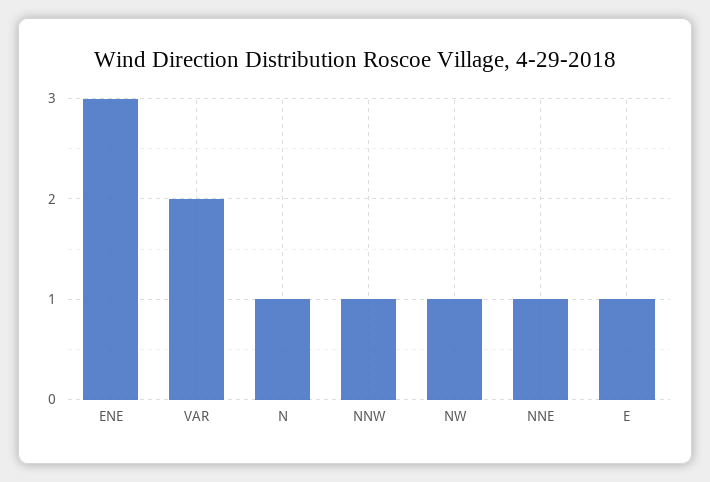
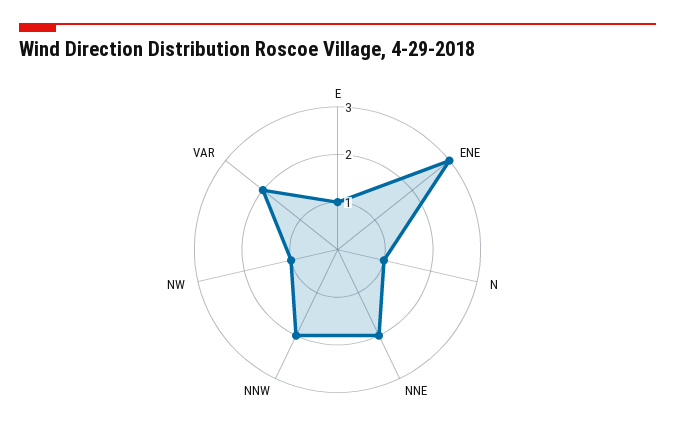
  {
    "ENE": 3,
    "VAR": 2,
    "N": 1,
-   "NNW": 1,
+   "NNW": 2,
    "NW": 1,
-   "NNE": 1,
+   "NNE": 2,
    "E": 1
  }

